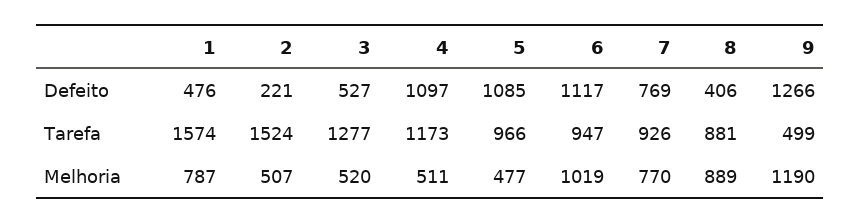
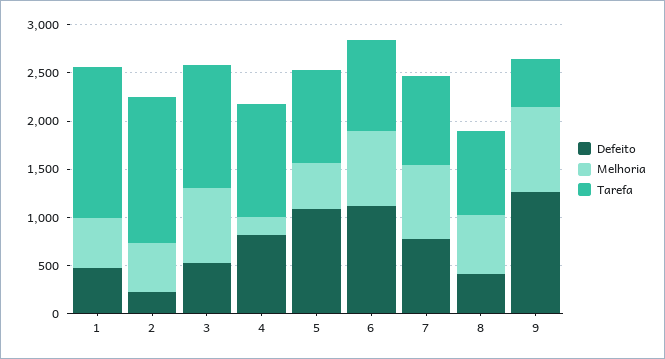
  {
    "Defeito": {
      "1": 476,
      "2": 221,
      "3": 527,
-     "4": 1097,
+     "4": 800,
      "5": 1085,
      "6": 1117,
      "7": 769,
      "8": 406,
      "9": 1266
    },
    "Tarefa": {
      "1": 1574,
      "2": 1524,
      "3": 1277,
      "4": 1173,
      "5": 966,
      "6": 947,
      "7": 926,
      "8": 881,
      "9": 499
    },
    "Melhoria": {
-     "1": 787,
+     "1": 500,
      "2": 507,
-     "3": 520,
+     "3": 800,
-     "4": 511,
+     "4": 200,
      "5": 477,
-     "6": 1019,
+     "6": 800,
      "7": 770,
-     "8": 889,
+     "8": 600,
-     "9": 1190
+     "9": 900
    }
  }

